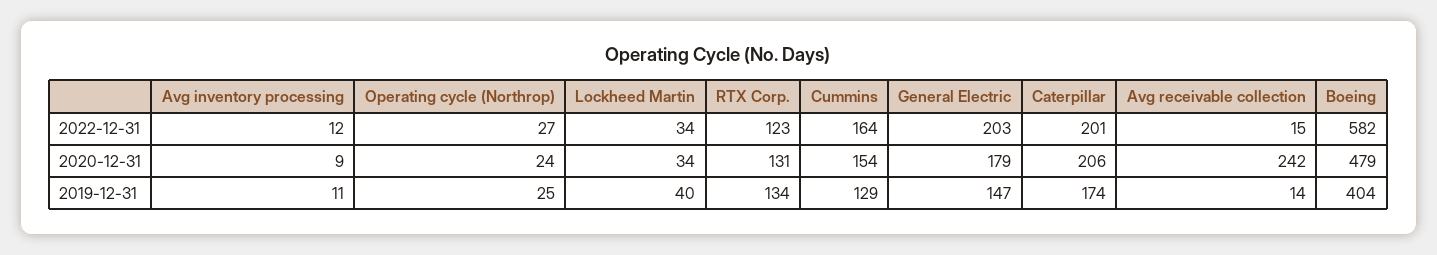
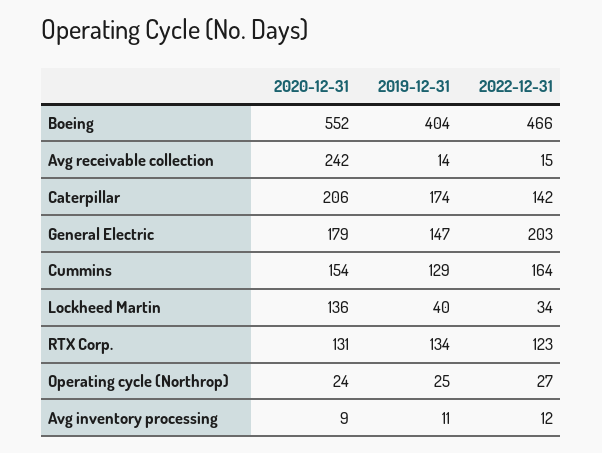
  {
    "Avg inventory processing": {
      "2022-12-31": 12,
      "2020-12-31": 9,
      "2019-12-31": 11
    },
    "Operating cycle (Northrop)": {
      "2022-12-31": 27,
      "2020-12-31": 24,
      "2019-12-31": 25
    },
    "Lockheed Martin": {
      "2022-12-31": 34,
-     "2020-12-31": 34,
+     "2020-12-31": 136,
      "2019-12-31": 40
    },
    "RTX Corp.": {
      "2022-12-31": 123,
      "2020-12-31": 131,
      "2019-12-31": 134
    },
    "Cummins": {
      "2022-12-31": 164,
      "2020-12-31": 154,
      "2019-12-31": 129
    },
    "General Electric": {
      "2022-12-31": 203,
      "2020-12-31": 179,
      "2019-12-31": 147
    },
    "Caterpillar": {
-     "2022-12-31": 201,
+     "2022-12-31": 142,
      "2020-12-31": 206,
      "2019-12-31": 174
    },
    "Avg receivable collection": {
      "2022-12-31": 15,
      "2020-12-31": 242,
      "2019-12-31": 14
    },
    "Boeing": {
-     "2022-12-31": 582,
+     "2022-12-31": 466,
-     "2020-12-31": 479,
+     "2020-12-31": 552,
      "2019-12-31": 404
    }
  }

